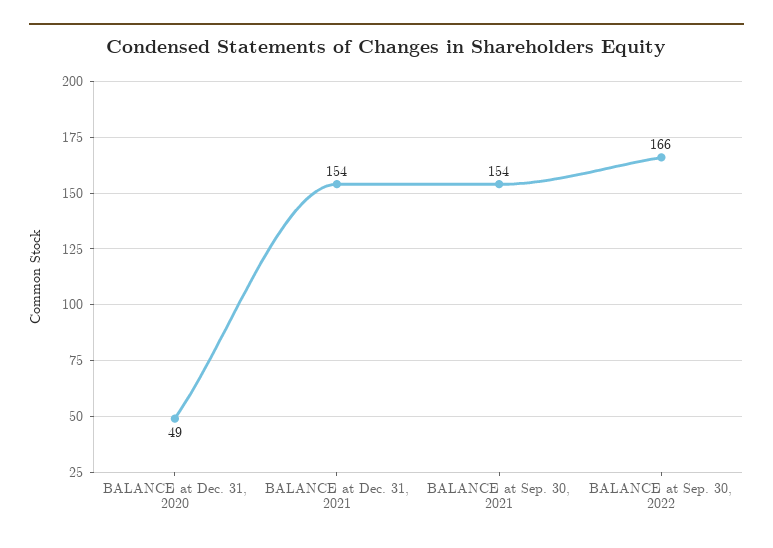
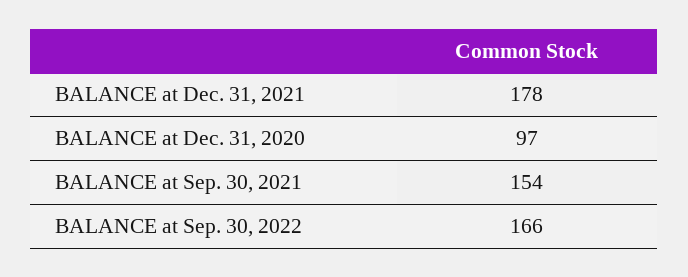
  {
-   "BALANCE at Dec. 31, 2020": 49,
+   "BALANCE at Dec. 31, 2020": 97,
-   "BALANCE at Dec. 31, 2021": 154,
+   "BALANCE at Dec. 31, 2021": 178,
    "BALANCE at Sep. 30, 2021": 154,
    "BALANCE at Sep. 30, 2022": 166
  }

